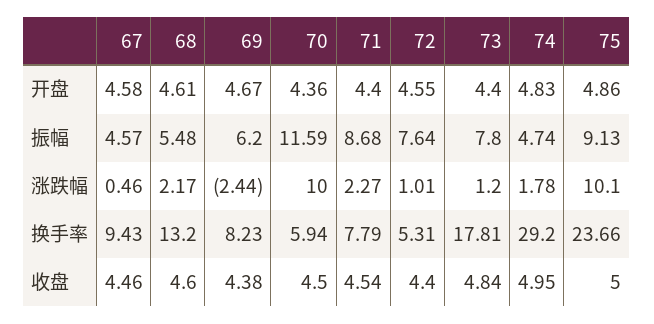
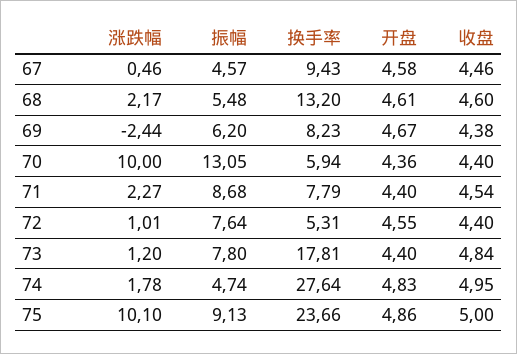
  {
    "67": {
      "开盘": 4.58,
      "振幅": 4.57,
      "涨跌幅": 0.46,
      "换手率": 9.43,
      "收盘": 4.46
    },
    "68": {
      "开盘": 4.61,
      "振幅": 5.48,
      "涨跌幅": 2.17,
      "换手率": 13.2,
      "收盘": 4.6
    },
    "69": {
      "开盘": 4.67,
      "振幅": 6.2,
      "涨跌幅": -2.44,
      "换手率": 8.23,
      "收盘": 4.38
    },
    "70": {
      "开盘": 4.36,
-     "振幅": 11.59,
+     "振幅": 13.05,
      "涨跌幅": 10,
      "换手率": 5.94,
-     "收盘": 4.5
+     "收盘": 4.4
    },
    "71": {
      "开盘": 4.4,
      "振幅": 8.68,
      "涨跌幅": 2.27,
      "换手率": 7.79,
      "收盘": 4.54
    },
    "72": {
      "开盘": 4.55,
      "振幅": 7.64,
      "涨跌幅": 1.01,
      "换手率": 5.31,
      "收盘": 4.4
    },
    "73": {
      "开盘": 4.4,
      "振幅": 7.8,
      "涨跌幅": 1.2,
      "换手率": 17.81,
      "收盘": 4.84
    },
    "74": {
      "开盘": 4.83,
      "振幅": 4.74,
      "涨跌幅": 1.78,
-     "换手率": 29.2,
+     "换手率": 27.64,
      "收盘": 4.95
    },
    "75": {
      "开盘": 4.86,
      "振幅": 9.13,
      "涨跌幅": 10.1,
      "换手率": 23.66,
      "收盘": 5
    }
  }

